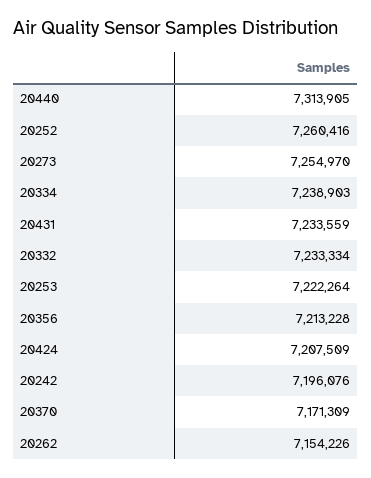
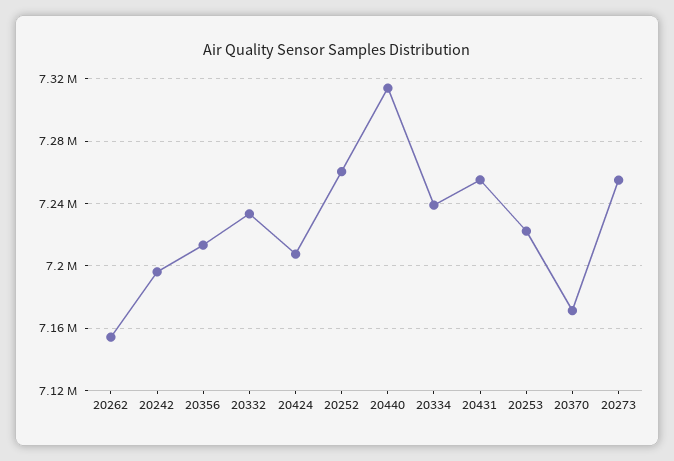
  {
    "20440": 7313905,
    "20252": 7260416,
    "20273": 7254970,
    "20334": 7238903,
-   "20431": 7233559,
+   "20431": 7255000,
    "20332": 7233334,
    "20253": 7222264,
    "20356": 7213228,
    "20424": 7207509,
    "20242": 7196076,
    "20370": 7171309,
    "20262": 7154226
  }

